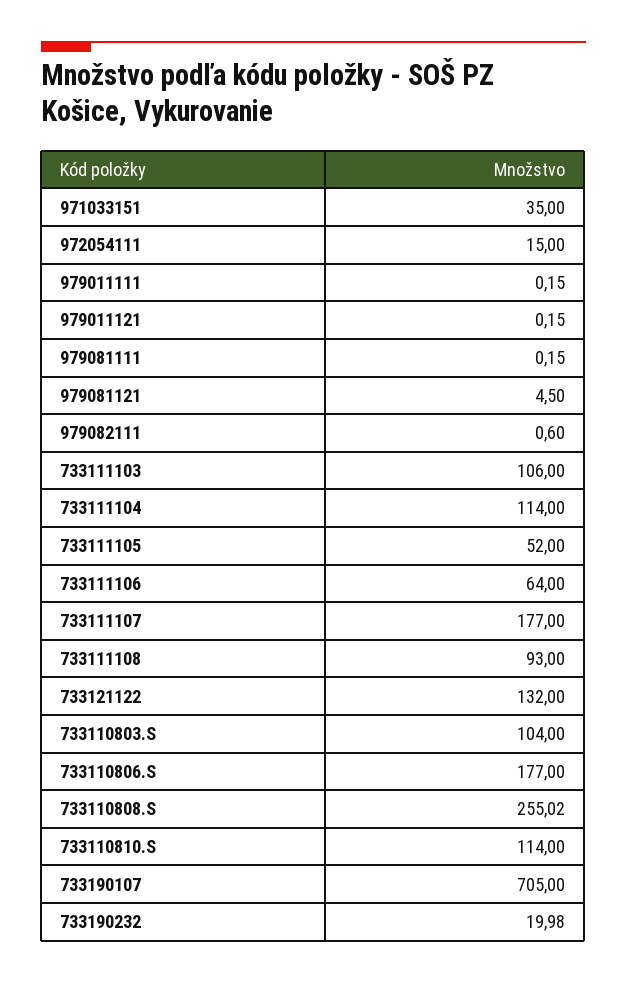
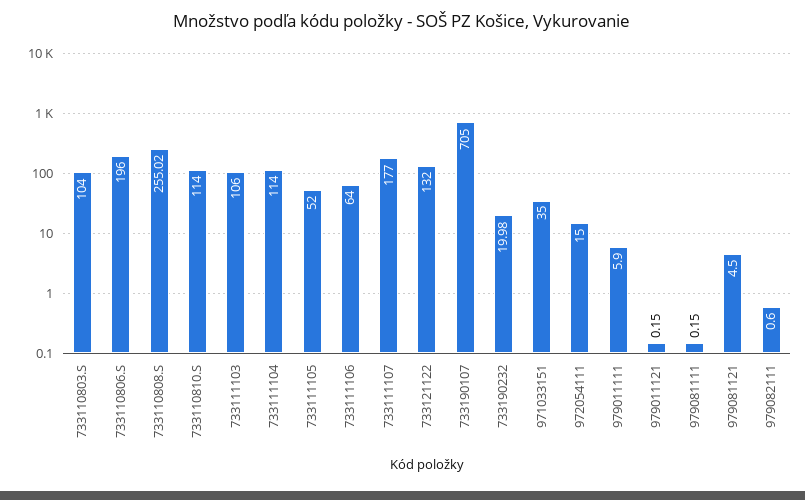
  {
    "971033151": 35,
    "972054111": 15,
-   "979011111": 0.15,
+   "979011111": 5.9,
    "979011121": 0.15,
    "979081111": 0.15,
    "979081121": 4.5,
    "979082111": 0.6,
    "733111103": 106,
    "733111104": 114,
    "733111105": 52,
    "733111106": 64,
    "733111107": 177,
-   "733111108": 93,
    "733121122": 132,
    "733110803.S": 104,
-   "733110806.S": 177,
+   "733110806.S": 196,
    "733110808.S": 255.02,
    "733110810.S": 114,
    "733190107": 705,
    "733190232": 19.98
  }

